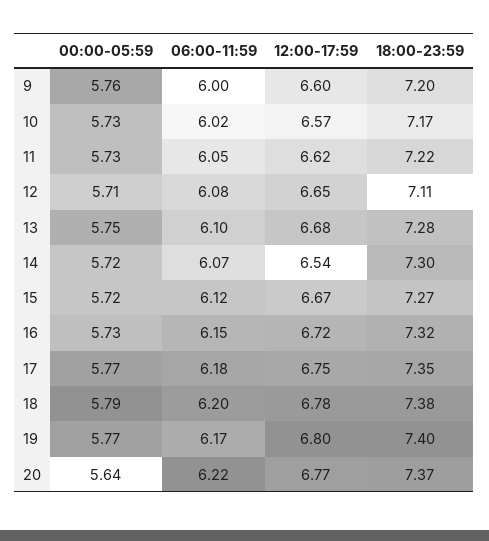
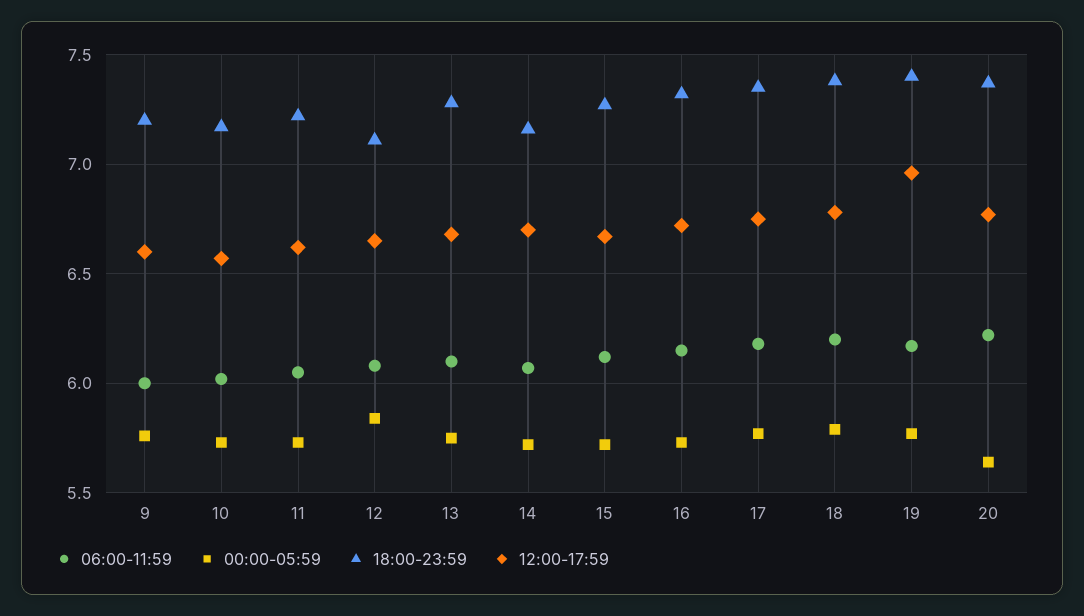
  {
    "00:00-05:59": {
      "9": 5.76,
      "10": 5.73,
      "11": 5.73,
-     "12": 5.71,
+     "12": 5.85,
      "13": 5.75,
      "14": 5.72,
      "15": 5.72,
      "16": 5.73,
      "17": 5.77,
      "18": 5.79,
      "19": 5.77,
      "20": 5.64
    },
    "06:00-11:59": {
      "9": 6,
      "10": 6.02,
      "11": 6.05,
      "12": 6.08,
      "13": 6.1,
      "14": 6.07,
      "15": 6.12,
      "16": 6.15,
      "17": 6.18,
      "18": 6.2,
      "19": 6.17,
      "20": 6.22
    },
    "12:00-17:59": {
      "9": 6.6,
      "10": 6.57,
      "11": 6.62,
      "12": 6.65,
      "13": 6.68,
-     "14": 6.54,
+     "14": 6.7,
      "15": 6.67,
      "16": 6.72,
      "17": 6.75,
      "18": 6.78,
-     "19": 6.8,
+     "19": 6.95,
      "20": 6.77
    },
    "18:00-23:59": {
      "9": 7.2,
      "10": 7.17,
      "11": 7.22,
      "12": 7.11,
      "13": 7.28,
-     "14": 7.3,
+     "14": 7.15,
      "15": 7.27,
      "16": 7.32,
      "17": 7.35,
      "18": 7.38,
      "19": 7.4,
      "20": 7.37
    }
  }

